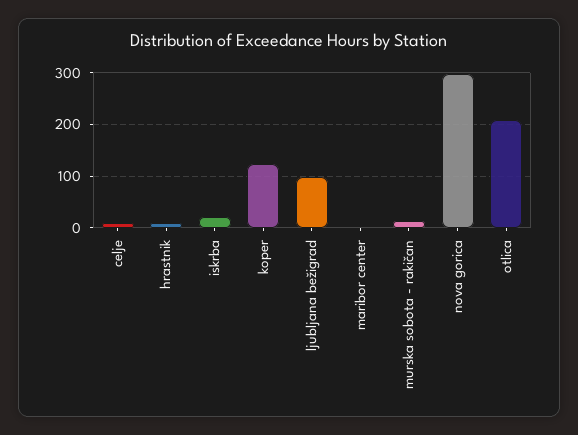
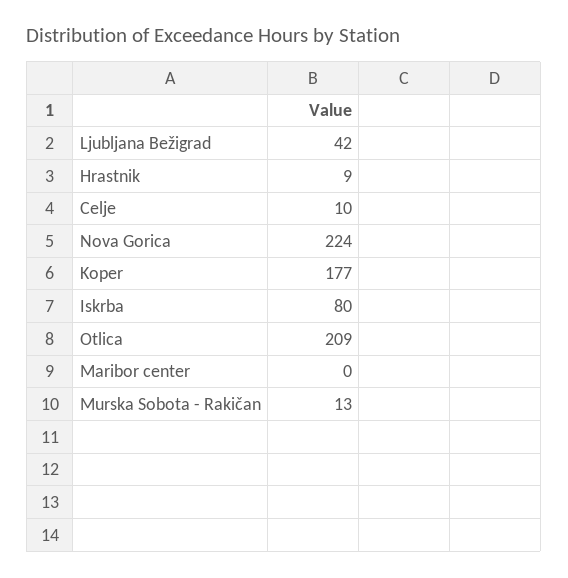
  {
    "celje": 10,
    "hrastnik": 9,
-   "iskrba": 20,
+   "iskrba": 80,
-   "koper": 120,
+   "koper": 177,
-   "ljubljana bežigrad": 100,
+   "ljubljana bežigrad": 42,
    "maribor center": 0,
    "murska sobota - rakičan": 13,
-   "nova gorica": 300,
+   "nova gorica": 224,
    "otlica": 209
  }

